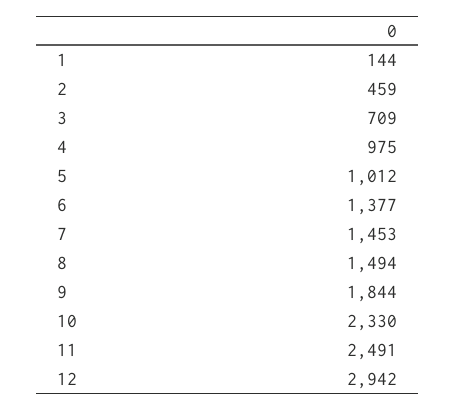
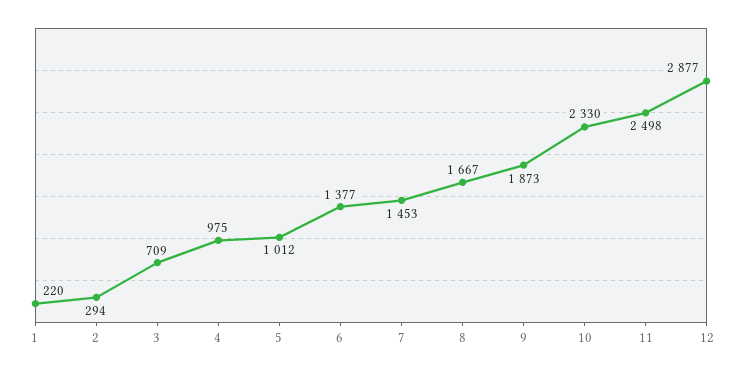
  {
-   "1": 144,
+   "1": 220,
-   "2": 459,
+   "2": 294,
    "3": 709,
    "4": 975,
    "5": 1012,
    "6": 1377,
    "7": 1453,
-   "8": 1494,
+   "8": 1667,
-   "9": 1844,
+   "9": 1873,
    "10": 2330,
-   "11": 2491,
+   "11": 2498,
-   "12": 2942
+   "12": 2877
  }

